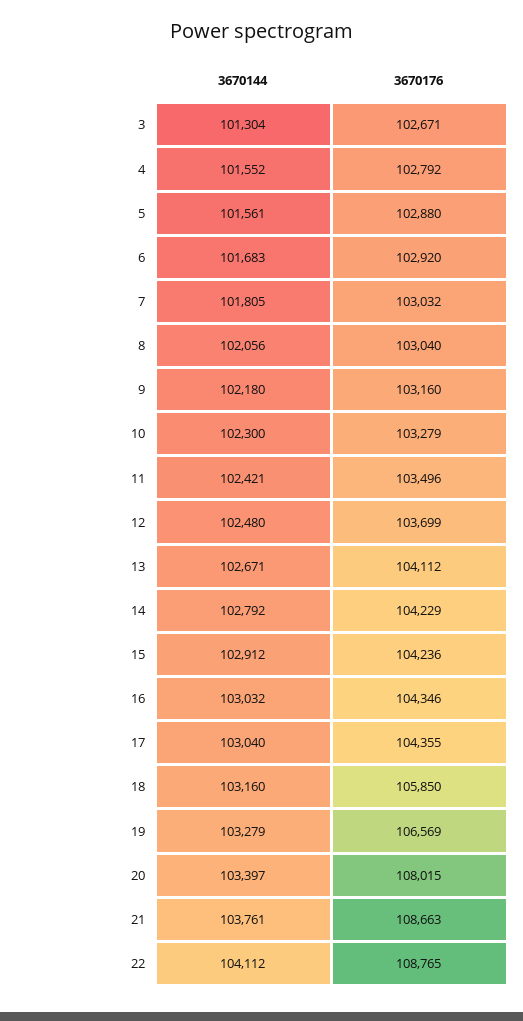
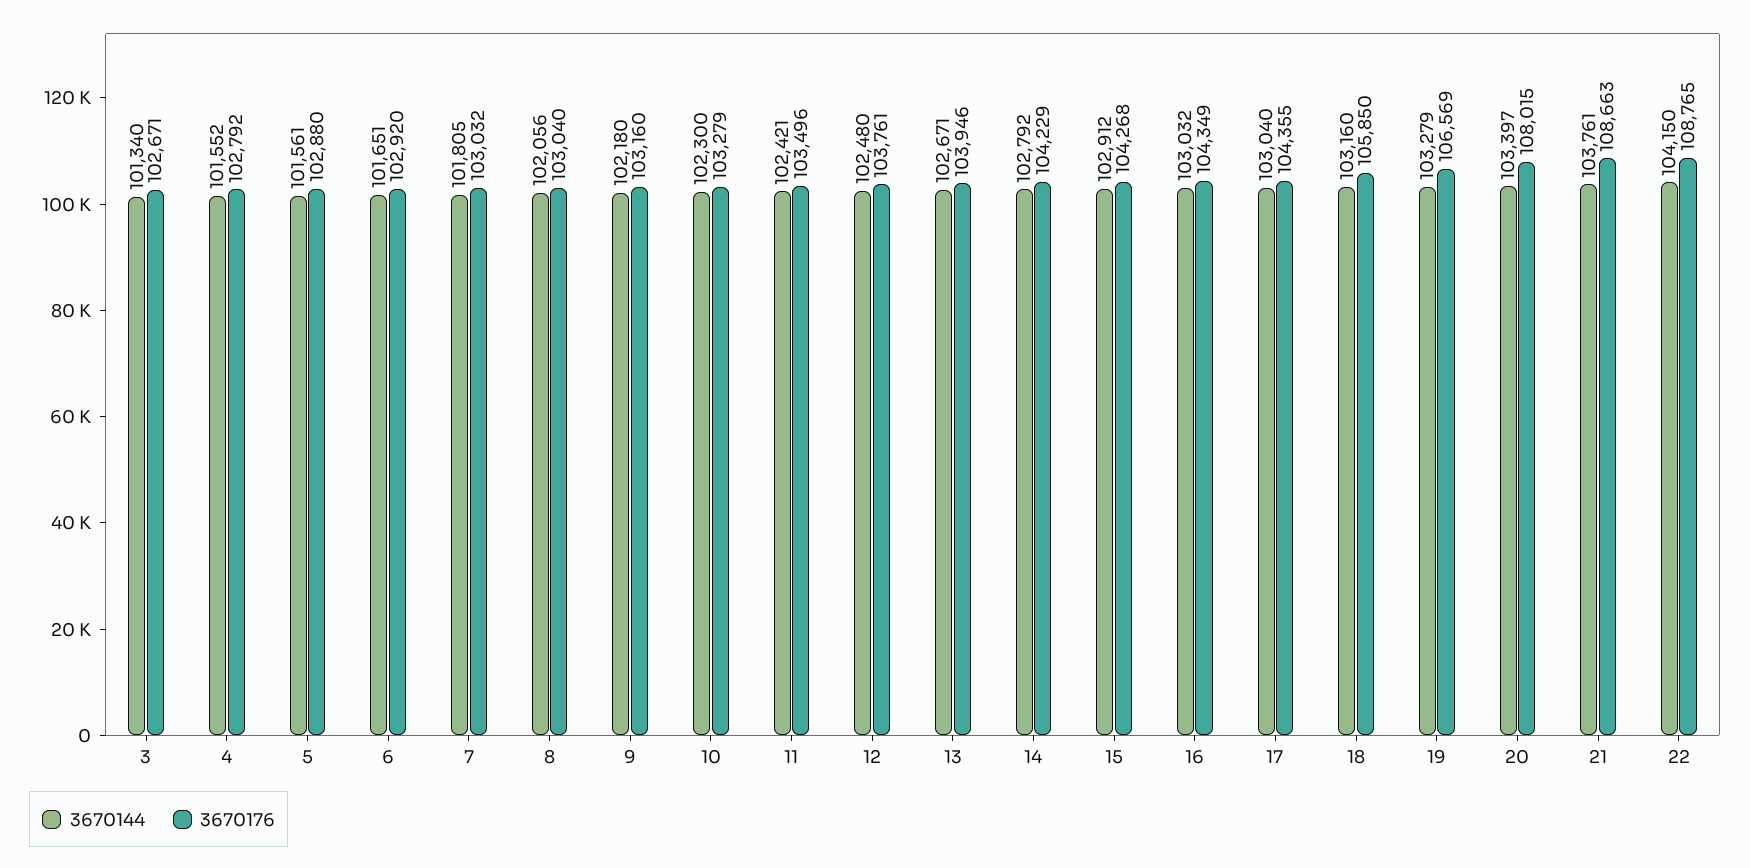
  {
    "3670144": {
-     "3": 101304,
+     "3": 101340,
      "4": 101552,
      "5": 101561,
-     "6": 101683,
+     "6": 101651,
      "7": 101805,
      "8": 102056,
      "9": 102180,
      "10": 102300,
      "11": 102421,
      "12": 102480,
      "13": 102671,
      "14": 102792,
      "15": 102912,
      "16": 103032,
      "17": 103040,
      "18": 103160,
      "19": 103279,
      "20": 103397,
      "21": 103761,
-     "22": 104112
+     "22": 104150
    },
    "3670176": {
      "3": 102671,
      "4": 102792,
      "5": 102880,
      "6": 102920,
      "7": 103032,
      "8": 103040,
      "9": 103160,
      "10": 103279,
      "11": 103496,
-     "12": 103699,
+     "12": 103761,
-     "13": 104112,
+     "13": 103946,
      "14": 104229,
-     "15": 104236,
+     "15": 104268,
-     "16": 104346,
+     "16": 104349,
      "17": 104355,
      "18": 105850,
      "19": 106569,
      "20": 108015,
      "21": 108663,
      "22": 108765
    }
  }

